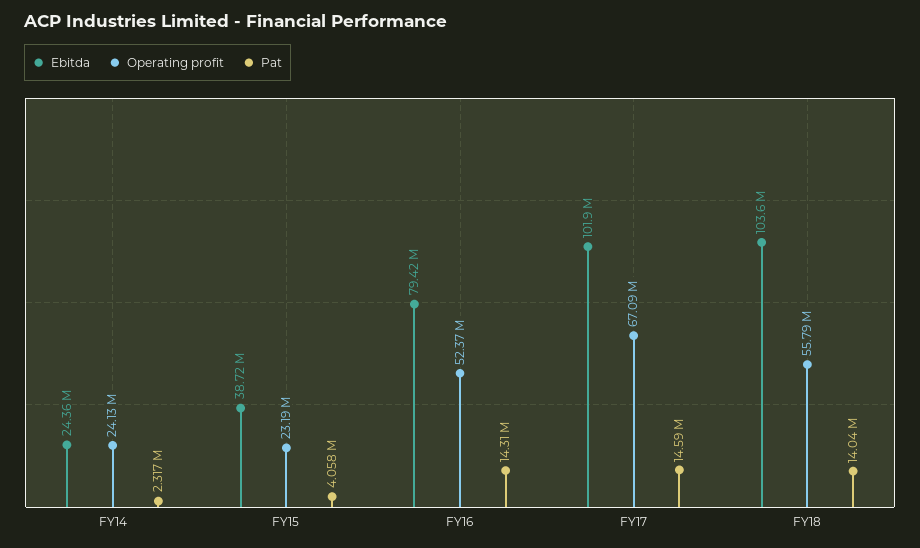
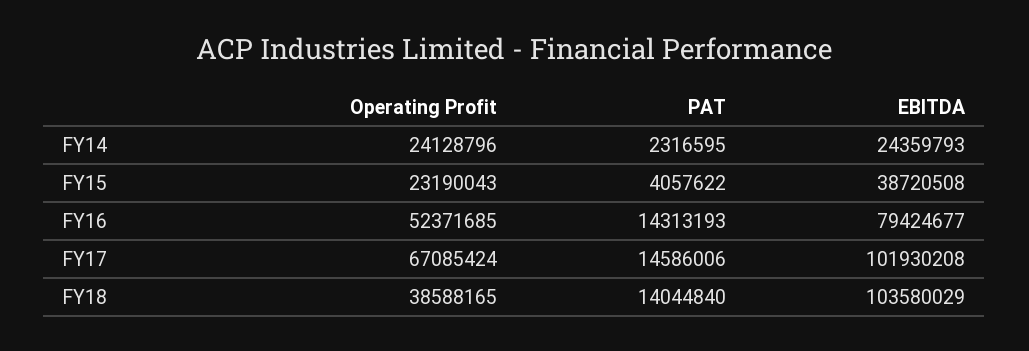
  {
    "Ebitda": {
      "FY14": 24359793,
      "FY15": 38720508,
      "FY16": 79424677,
      "FY17": 101930208,
      "FY18": 103580029
    },
    "Operating profit": {
      "FY14": 24128796,
      "FY15": 23190043,
      "FY16": 52371685,
      "FY17": 67085424,
-     "FY18": 55790000
+     "FY18": 38588165
    },
    "Pat": {
      "FY14": 2316595,
      "FY15": 4057622,
      "FY16": 14313193,
      "FY17": 14586006,
      "FY18": 14044840
    }
  }

